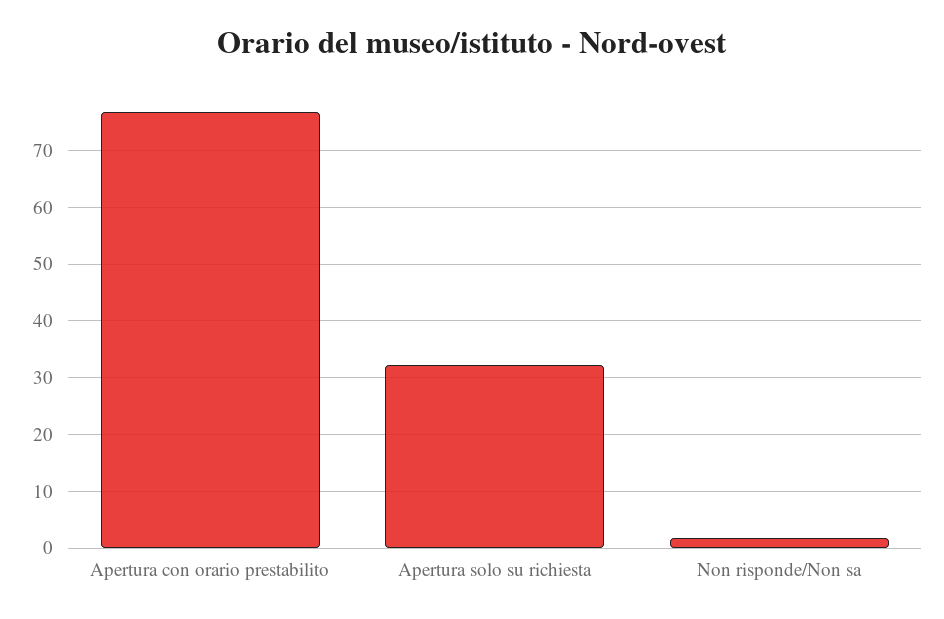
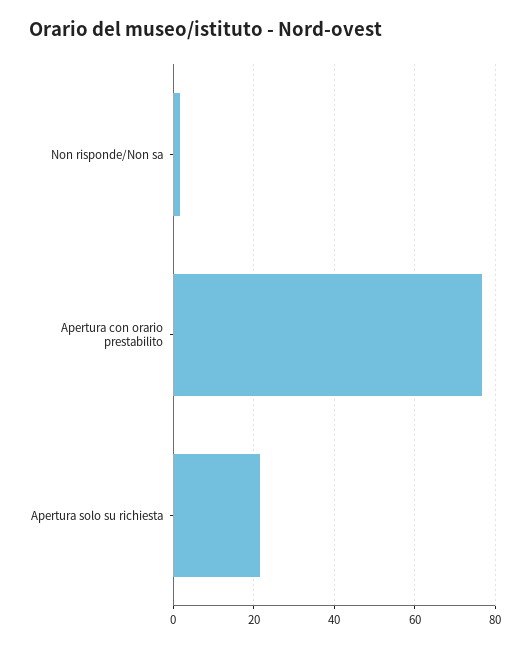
  {
    "Apertura con orario prestabilito": 76,
-   "Apertura solo su richiesta": 32,
+   "Apertura solo su richiesta": 22,
    "Non risponde/Non sa": 2
  }

